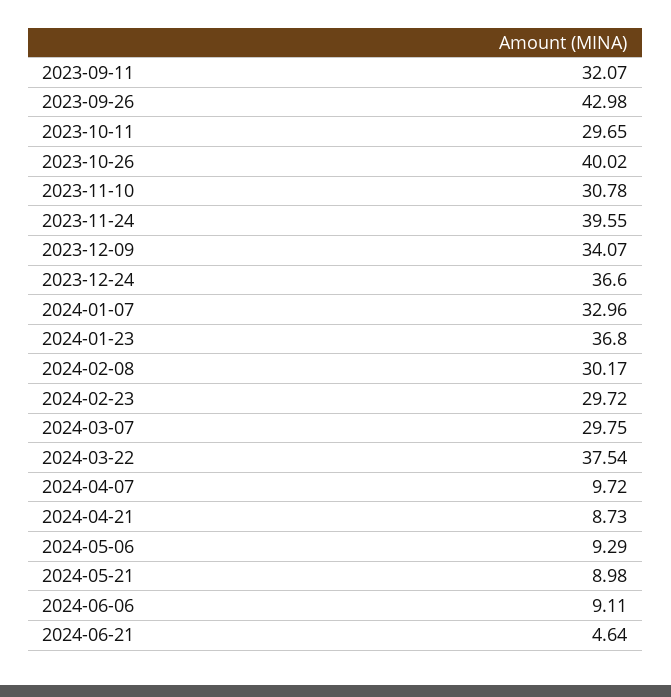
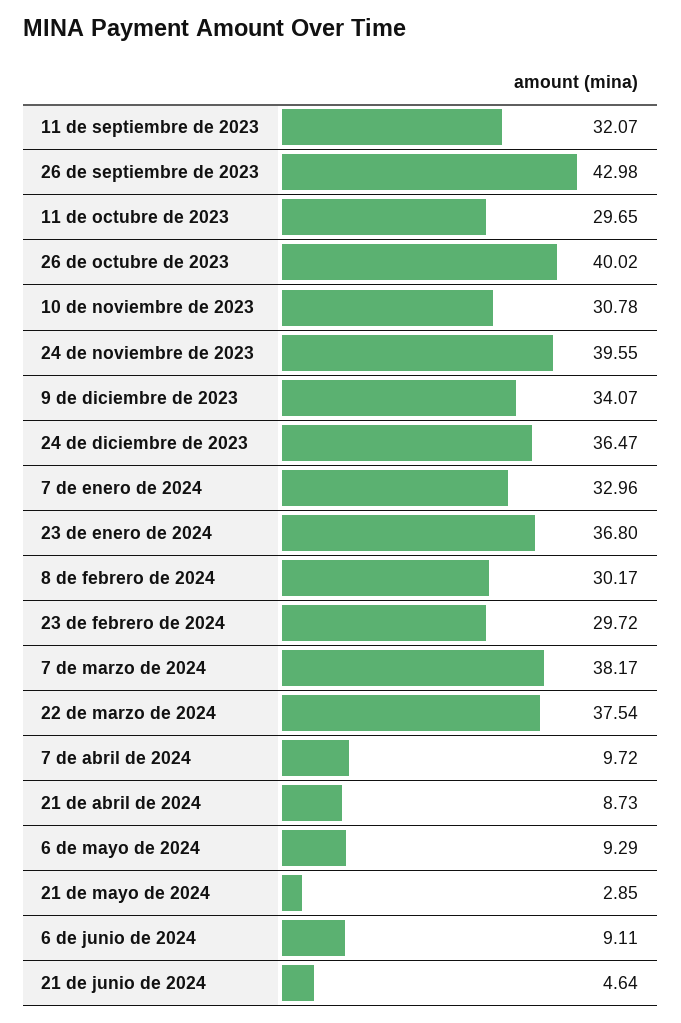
  {
    "2023-09-11": 32.07,
    "2023-09-26": 42.98,
    "2023-10-11": 29.65,
    "2023-10-26": 40.02,
    "2023-11-10": 30.78,
    "2023-11-24": 39.55,
    "2023-12-09": 34.07,
-   "2023-12-24": 36.6,
+   "2023-12-24": 36.47,
    "2024-01-07": 32.96,
    "2024-01-23": 36.8,
    "2024-02-08": 30.17,
    "2024-02-23": 29.72,
-   "2024-03-07": 29.75,
+   "2024-03-07": 38.17,
    "2024-03-22": 37.54,
    "2024-04-07": 9.72,
    "2024-04-21": 8.73,
    "2024-05-06": 9.29,
-   "2024-05-21": 8.98,
+   "2024-05-21": 2.85,
    "2024-06-06": 9.11,
    "2024-06-21": 4.64
  }

